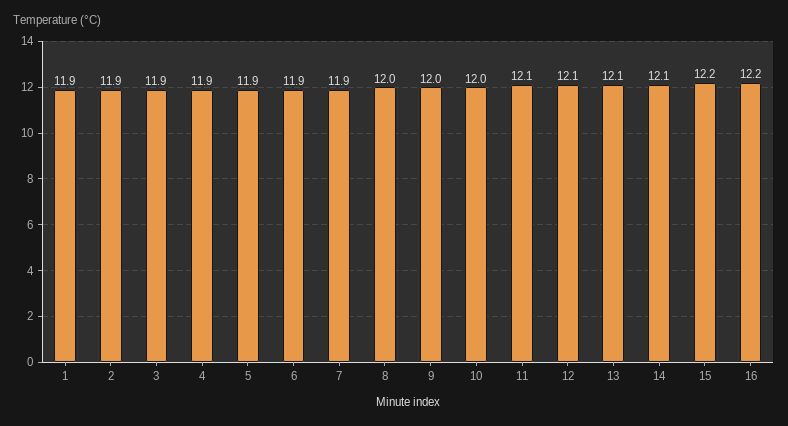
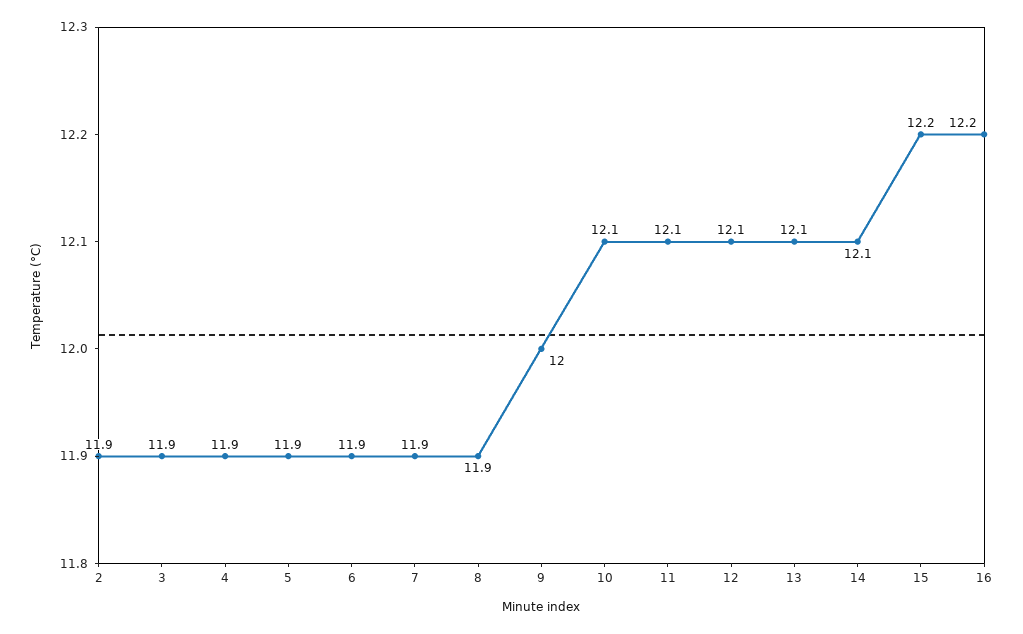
  {
-   "1": 11.9,
    "2": 11.9,
    "3": 11.9,
    "4": 11.9,
    "5": 11.9,
    "6": 11.9,
    "7": 11.9,
-   "8": 12,
+   "8": 11.9,
    "9": 12,
-   "10": 12,
+   "10": 12.1,
    "11": 12.1,
    "12": 12.1,
    "13": 12.1,
    "14": 12.1,
    "15": 12.2,
    "16": 12.2
  }

